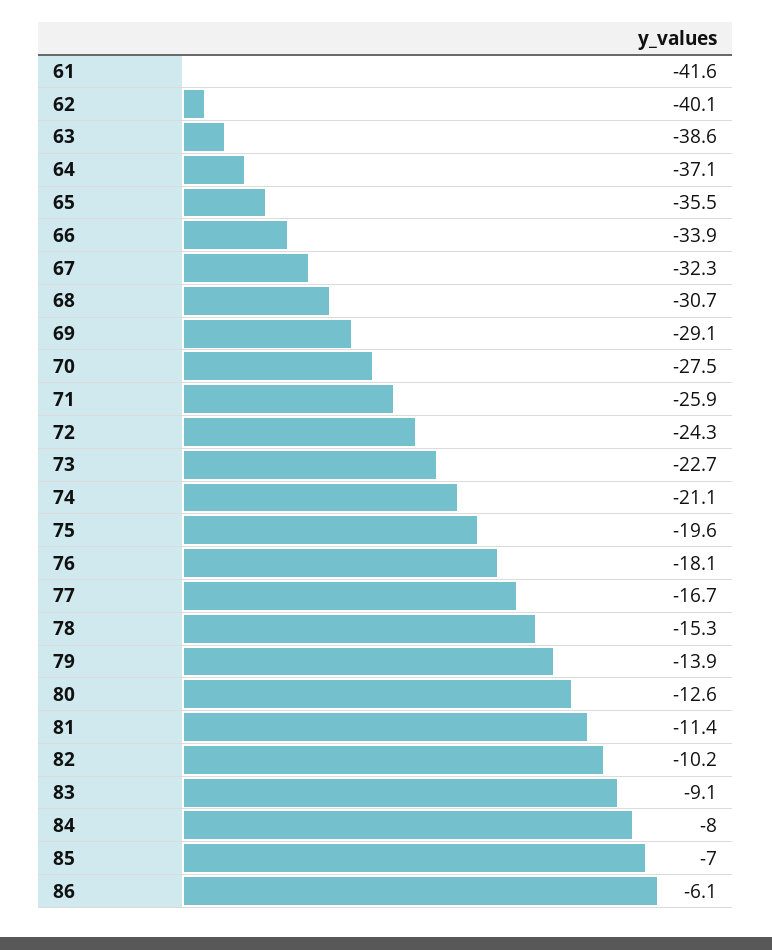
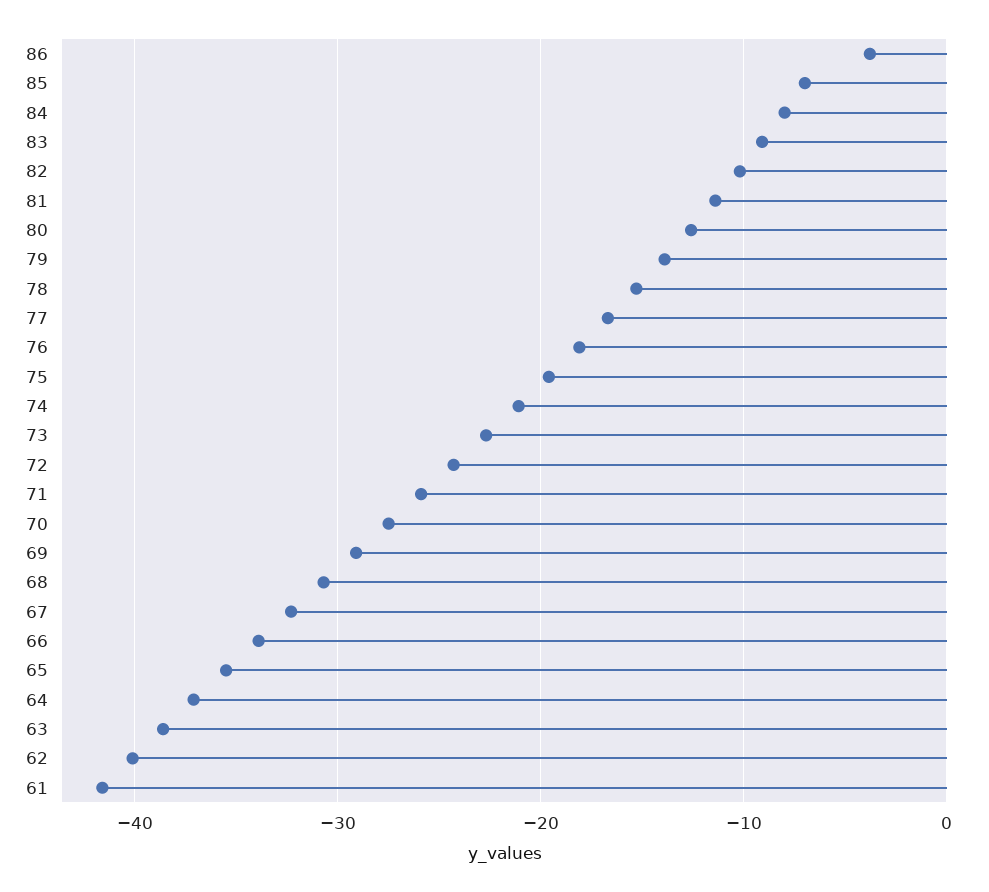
  {
    "61": -41.6,
    "62": -40.1,
    "63": -38.6,
    "64": -37.1,
    "65": -35.5,
    "66": -33.9,
    "67": -32.3,
    "68": -30.7,
    "69": -29.1,
    "70": -27.5,
    "71": -25.9,
    "72": -24.3,
    "73": -22.7,
    "74": -21.1,
    "75": -19.6,
    "76": -18.1,
    "77": -16.7,
    "78": -15.3,
    "79": -13.9,
    "80": -12.6,
    "81": -11.4,
    "82": -10.2,
    "83": -9.1,
    "84": -8,
    "85": -7,
-   "86": -6.1
+   "86": -4
  }

